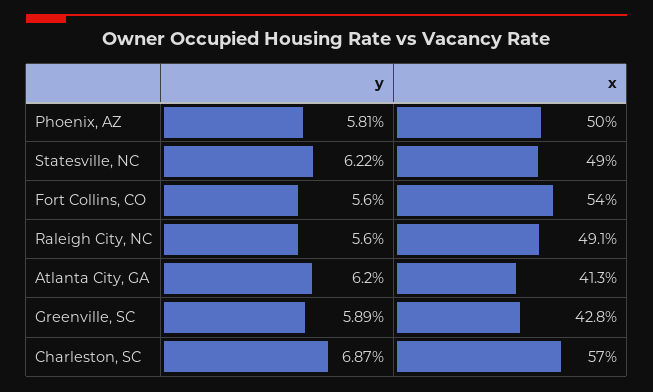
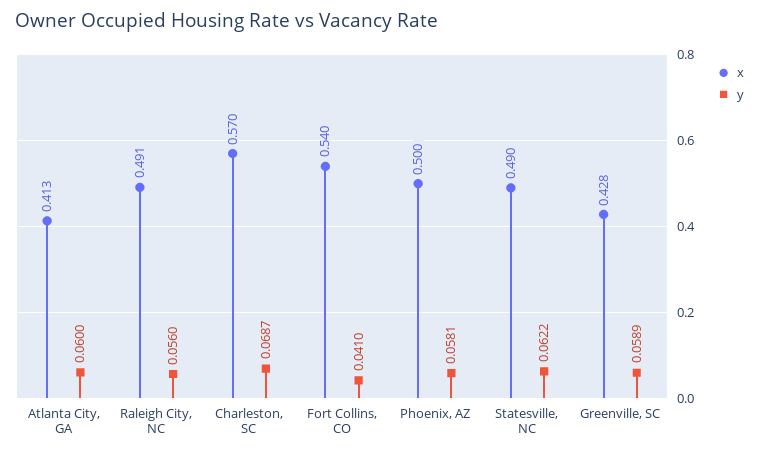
  {
    "y": {
      "Phoenix, AZ": 0.0581,
      "Statesville, NC": 0.0622,
-     "Fort Collins, CO": 0.056,
+     "Fort Collins, CO": 0.041,
      "Raleigh City, NC": 0.056,
-     "Atlanta City, GA": 0.062,
+     "Atlanta City, GA": 0.06,
      "Greenville, SC": 0.0589,
      "Charleston, SC": 0.0687
    },
    "x": {
      "Phoenix, AZ": 0.5,
      "Statesville, NC": 0.49,
      "Fort Collins, CO": 0.54,
      "Raleigh City, NC": 0.491,
      "Atlanta City, GA": 0.413,
      "Greenville, SC": 0.428,
      "Charleston, SC": 0.57
    }
  }

